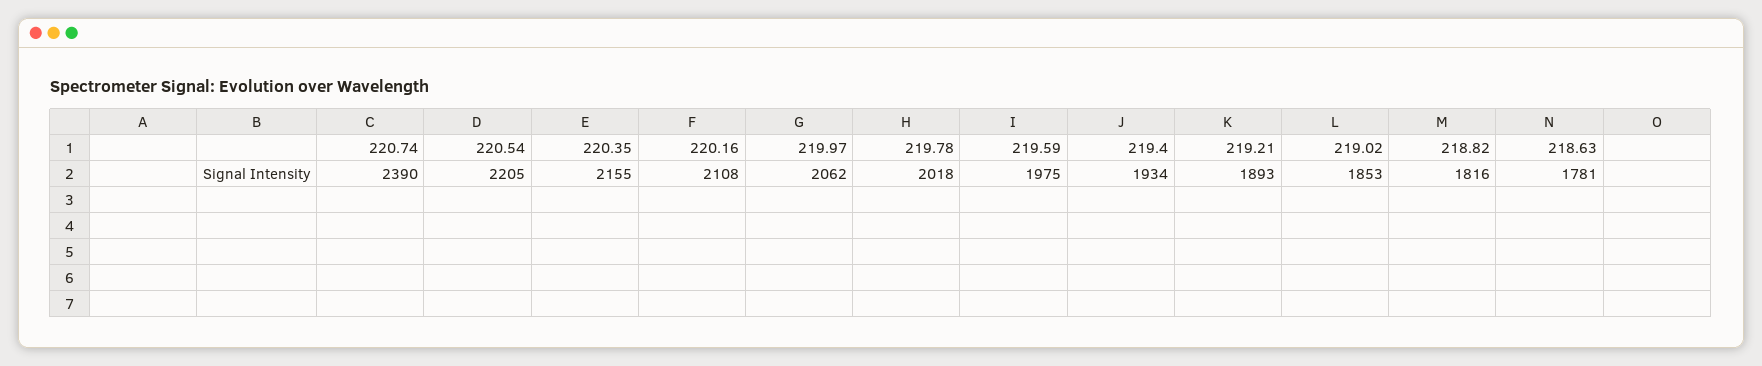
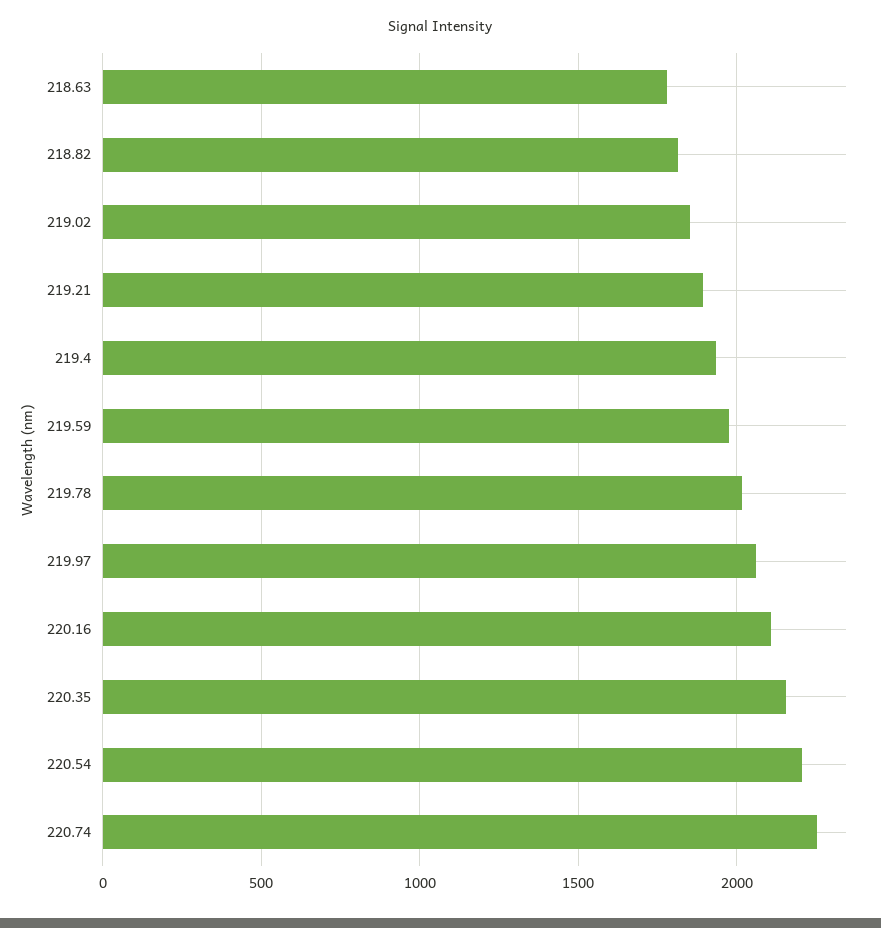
  {
-   "220.74": 2390,
+   "220.74": 2250,
    "220.54": 2205,
    "220.35": 2155,
    "220.16": 2108,
    "219.97": 2062,
    "219.78": 2018,
    "219.59": 1975,
    "219.4": 1934,
    "219.21": 1893,
    "219.02": 1853,
    "218.82": 1816,
    "218.63": 1781
  }

